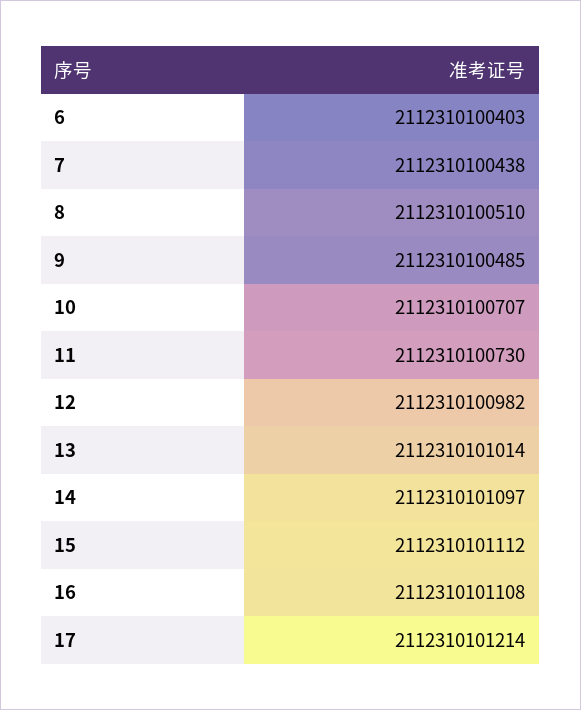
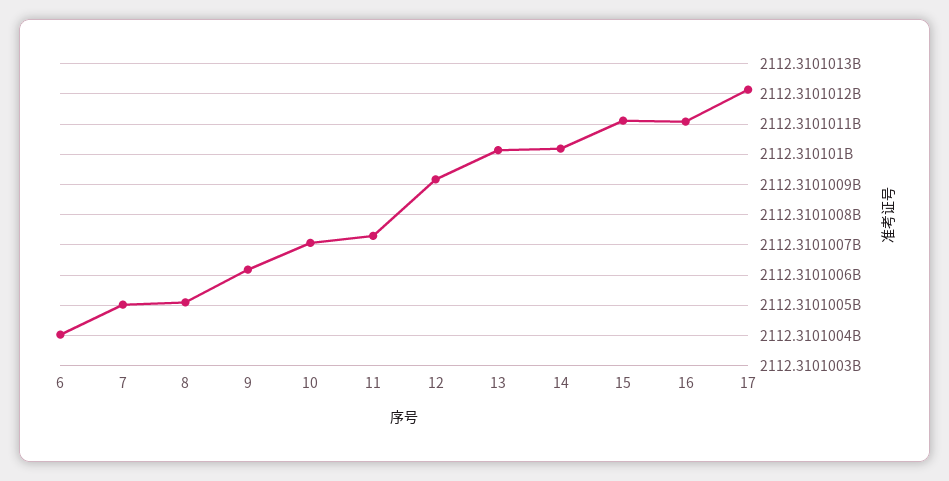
  {
    "6": 2112310100403,
-   "7": 2112310100438,
+   "7": 2112310100500,
    "8": 2112310100510,
-   "9": 2112310100485,
+   "9": 2112310100620,
    "10": 2112310100707,
    "11": 2112310100730,
-   "12": 2112310100982,
+   "12": 2112310100920,
    "13": 2112310101014,
-   "14": 2112310101097,
+   "14": 2112310101020,
    "15": 2112310101112,
    "16": 2112310101108,
    "17": 2112310101214
  }

